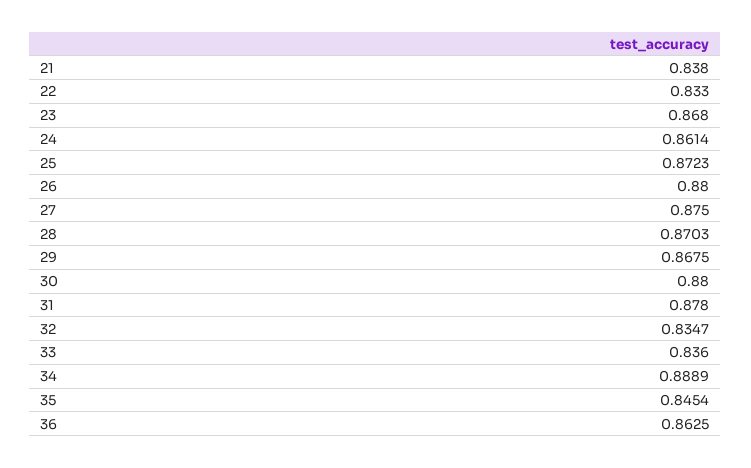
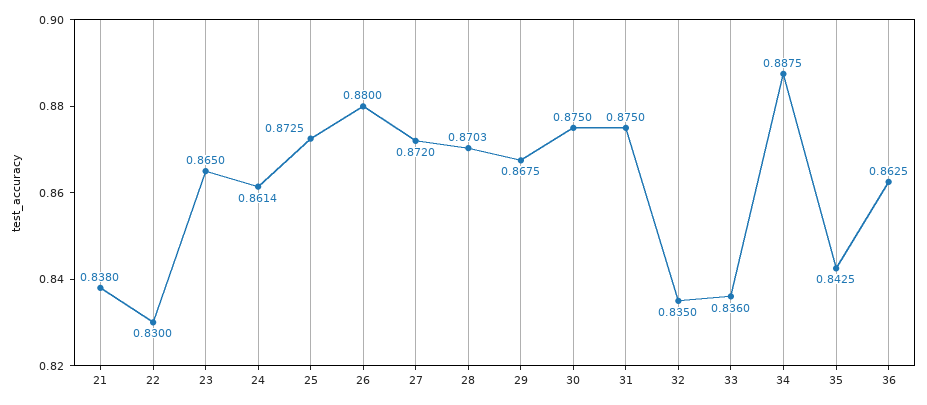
  {
    "21": 0.838,
-   "22": 0.833,
+   "22": 0.83,
-   "23": 0.868,
+   "23": 0.865,
    "24": 0.8614,
-   "25": 0.8723,
+   "25": 0.8725,
    "26": 0.88,
-   "27": 0.875,
+   "27": 0.872,
    "28": 0.8703,
    "29": 0.8675,
-   "30": 0.88,
+   "30": 0.875,
-   "31": 0.878,
+   "31": 0.875,
-   "32": 0.8347,
+   "32": 0.835,
    "33": 0.836,
-   "34": 0.8889,
+   "34": 0.8875,
-   "35": 0.8454,
+   "35": 0.8425,
    "36": 0.8625
  }

